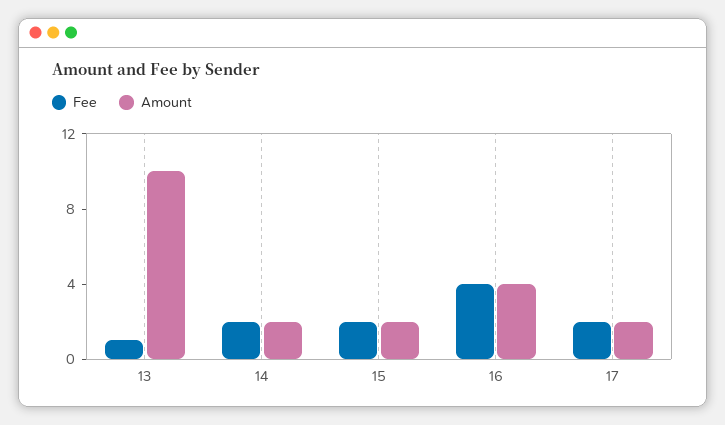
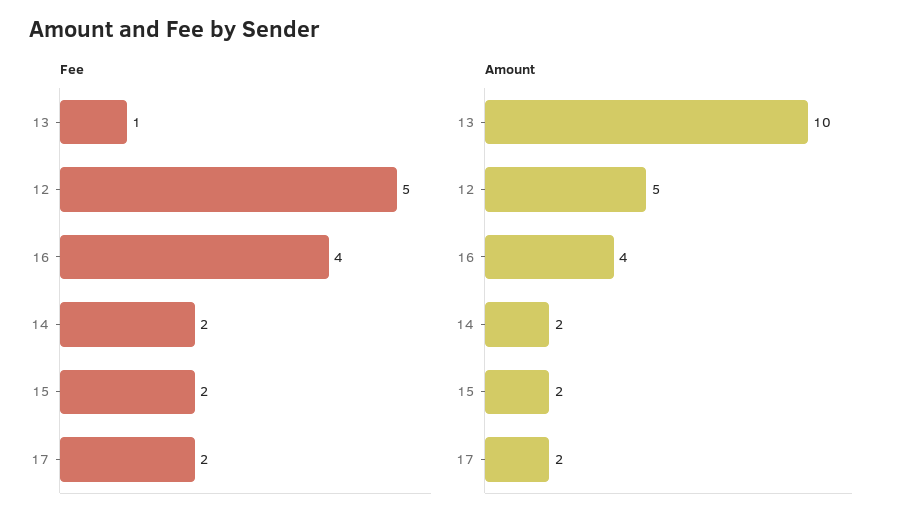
  {
    "Fee": {
      "13": 1,
      "14": 2,
      "15": 2,
      "16": 4,
-     "17": 2
+     "17": 2,
+     "12": 5
    },
    "Amount": {
      "13": 10,
      "14": 2,
      "15": 2,
      "16": 4,
-     "17": 2
+     "17": 2,
+     "12": 5
    }
  }

